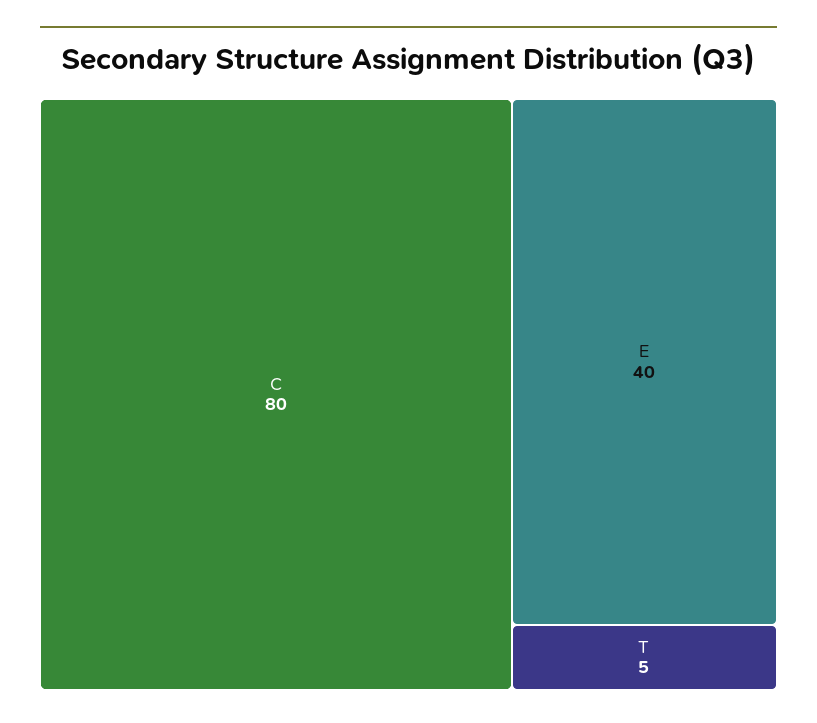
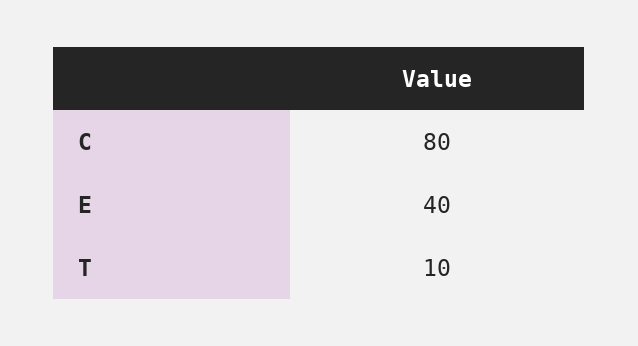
  {
    "C": 80,
    "E": 40,
-   "T": 5
+   "T": 10
  }

